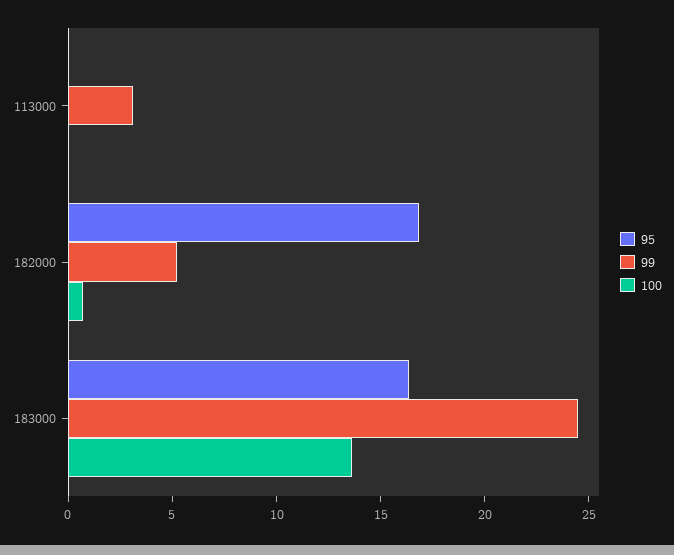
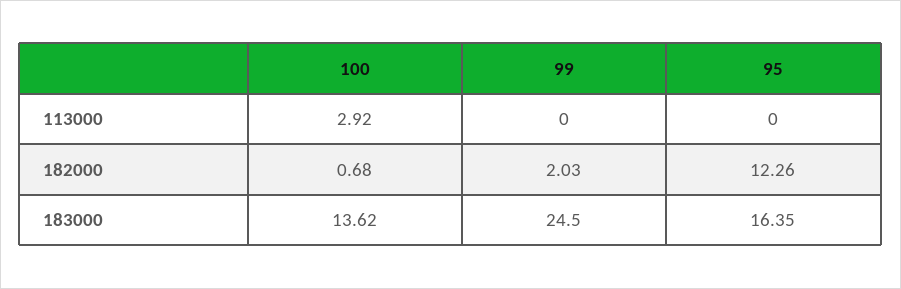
  {
    "95": {
      "113000": 0,
-     "182000": 17,
+     "182000": 12.26,
      "183000": 16.35
    },
    "99": {
-     "113000": 3,
+     "113000": 0,
-     "182000": 5,
+     "182000": 2.03,
      "183000": 24.5
    },
    "100": {
-     "113000": 0,
+     "113000": 2.92,
      "182000": 0.68,
      "183000": 13.62
    }
  }

